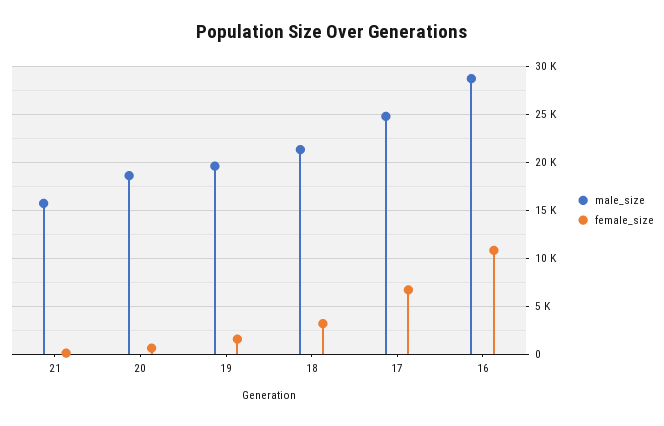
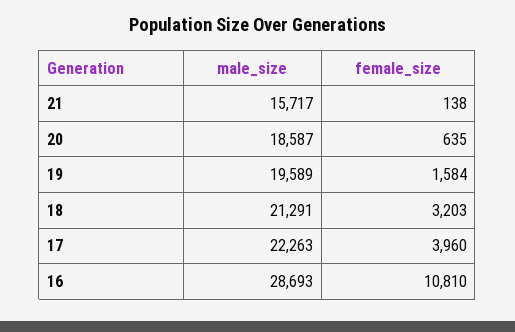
  {
    "male_size": {
      "21": 15717,
      "20": 18587,
      "19": 19589,
      "18": 21291,
-     "17": 25000,
+     "17": 22263,
      "16": 28693
    },
    "female_size": {
      "21": 138,
      "20": 635,
      "19": 1584,
      "18": 3203,
-     "17": 7000,
+     "17": 3960,
      "16": 10810
    }
  }

